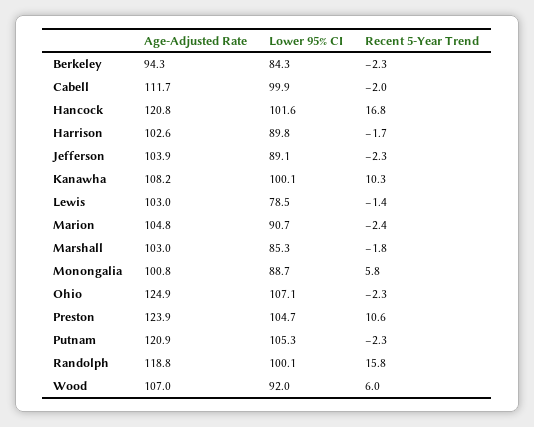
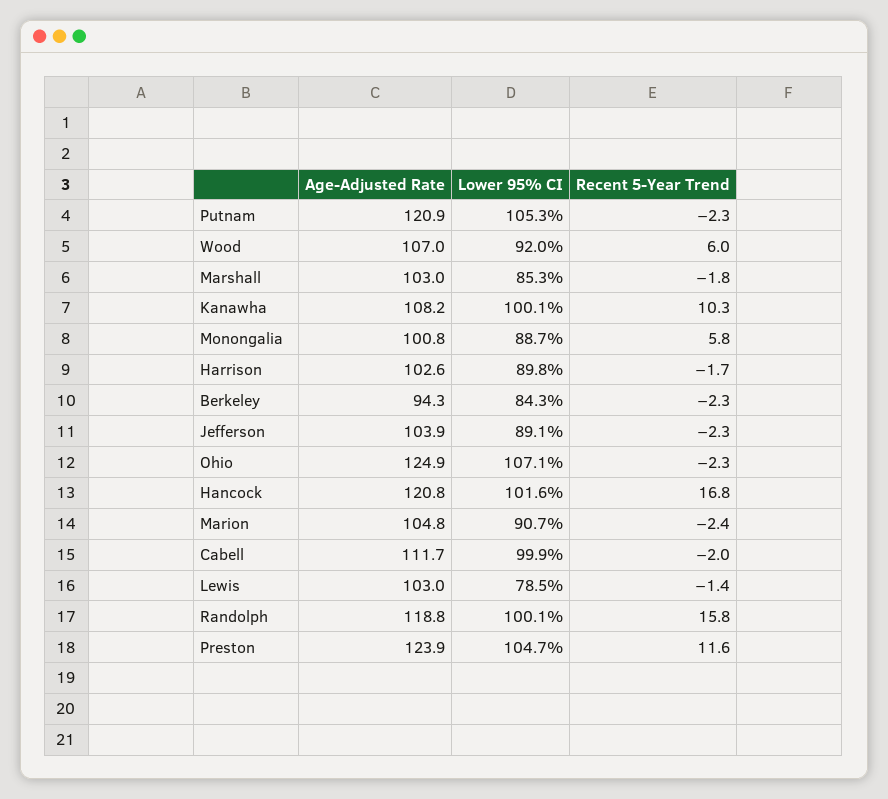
  {
    "Age-Adjusted Rate": {
      "Berkeley": 94.3,
      "Cabell": 111.7,
      "Hancock": 120.8,
      "Harrison": 102.6,
      "Jefferson": 103.9,
      "Kanawha": 108.2,
      "Lewis": 103,
      "Marion": 104.8,
      "Marshall": 103,
      "Monongalia": 100.8,
      "Ohio": 124.9,
      "Preston": 123.9,
      "Putnam": 120.9,
      "Randolph": 118.8,
      "Wood": 107
    },
    "Lower 95% CI": {
      "Berkeley": 84.3,
      "Cabell": 99.9,
      "Hancock": 101.6,
      "Harrison": 89.8,
      "Jefferson": 89.1,
      "Kanawha": 100.1,
      "Lewis": 78.5,
      "Marion": 90.7,
      "Marshall": 85.3,
      "Monongalia": 88.7,
      "Ohio": 107.1,
      "Preston": 104.7,
      "Putnam": 105.3,
      "Randolph": 100.1,
      "Wood": 92
    },
    "Recent 5-Year Trend": {
      "Berkeley": -2.3,
      "Cabell": -2,
      "Hancock": 16.8,
      "Harrison": -1.7,
      "Jefferson": -2.3,
      "Kanawha": 10.3,
      "Lewis": -1.4,
      "Marion": -2.4,
      "Marshall": -1.8,
      "Monongalia": 5.8,
      "Ohio": -2.3,
-     "Preston": 10.6,
+     "Preston": 11.6,
      "Putnam": -2.3,
      "Randolph": 15.8,
      "Wood": 6
    }
  }

